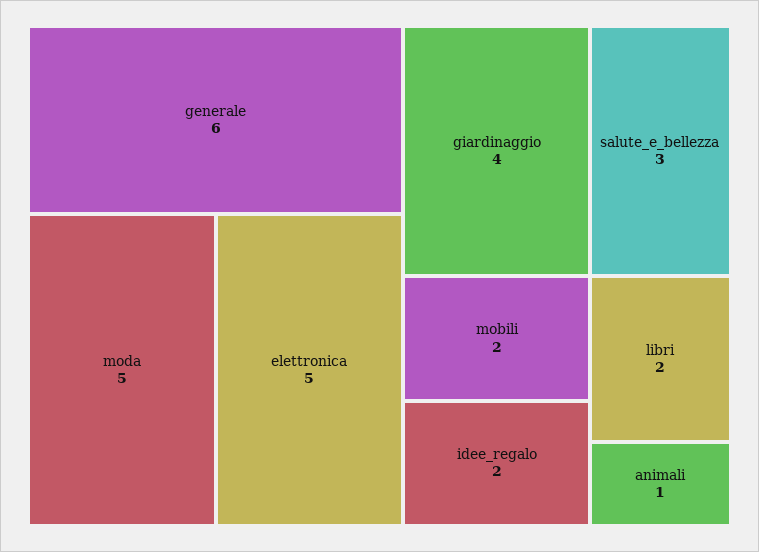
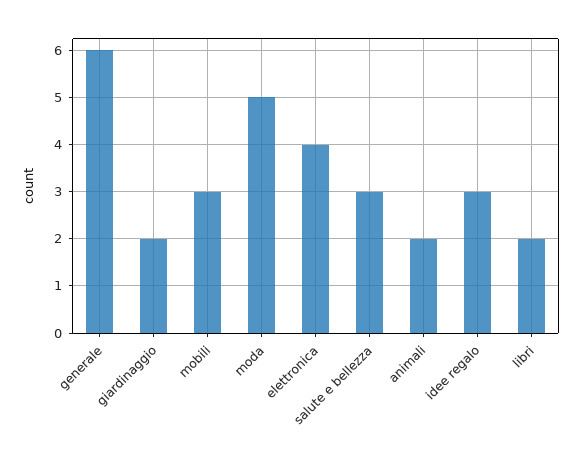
  {
    "generale": 6,
    "moda": 5,
-   "elettronica": 5,
+   "elettronica": 4,
-   "giardinaggio": 4,
+   "giardinaggio": 2,
    "salute_e_bellezza": 3,
-   "mobili": 2,
+   "mobili": 3,
-   "idee_regalo": 2,
+   "idee_regalo": 3,
    "libri": 2,
-   "animali": 1
+   "animali": 2
  }

